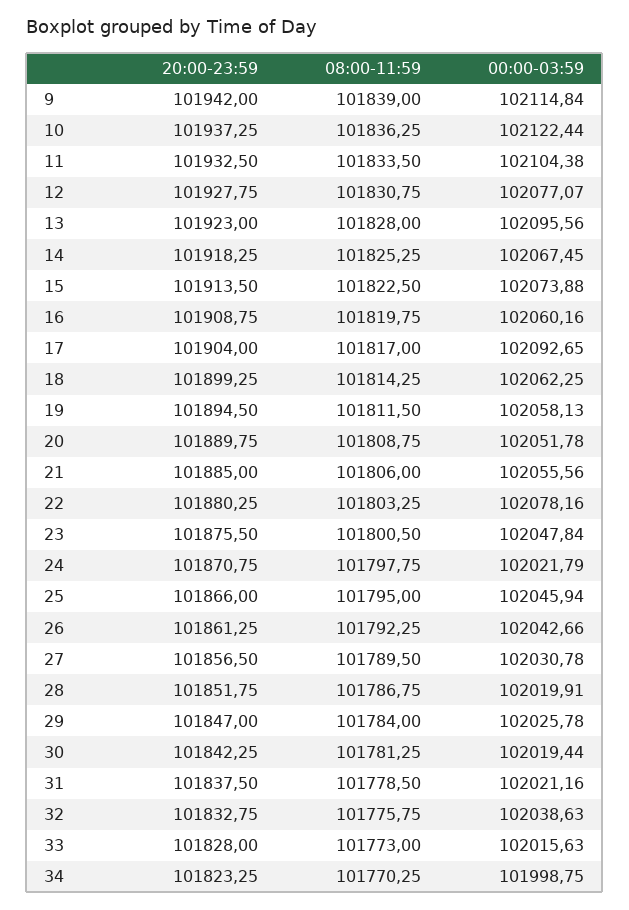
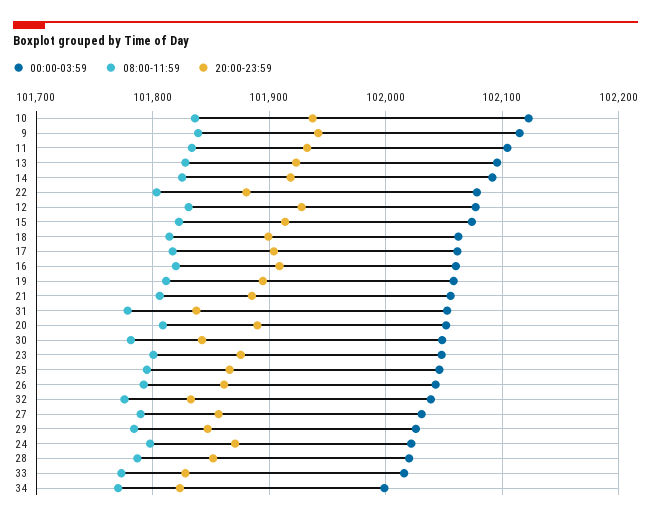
  {
    "20:00-23:59": {
      "9": 101942,
      "10": 101937.25,
      "11": 101932.5,
      "12": 101927.75,
      "13": 101923,
      "14": 101918.25,
      "15": 101913.5,
      "16": 101908.75,
      "17": 101904,
      "18": 101899.25,
      "19": 101894.5,
      "20": 101889.75,
      "21": 101885,
      "22": 101880.25,
      "23": 101875.5,
      "24": 101870.75,
      "25": 101866,
      "26": 101861.25,
      "27": 101856.5,
      "28": 101851.75,
      "29": 101847,
      "30": 101842.25,
      "31": 101837.5,
      "32": 101832.75,
      "33": 101828,
      "34": 101823.25
    },
    "08:00-11:59": {
      "9": 101839,
      "10": 101836.25,
      "11": 101833.5,
      "12": 101830.75,
      "13": 101828,
      "14": 101825.25,
      "15": 101822.5,
      "16": 101819.75,
      "17": 101817,
      "18": 101814.25,
      "19": 101811.5,
      "20": 101808.75,
      "21": 101806,
      "22": 101803.25,
      "23": 101800.5,
      "24": 101797.75,
      "25": 101795,
      "26": 101792.25,
      "27": 101789.5,
      "28": 101786.75,
      "29": 101784,
      "30": 101781.25,
      "31": 101778.5,
      "32": 101775.75,
      "33": 101773,
      "34": 101770.25
    },
    "00:00-03:59": {
      "9": 102114.84,
      "10": 102122.44,
      "11": 102104.38,
      "12": 102077.07,
      "13": 102095.56,
-     "14": 102067.45,
+     "14": 102090,
      "15": 102073.88,
      "16": 102060.16,
-     "17": 102092.65,
+     "17": 102060,
      "18": 102062.25,
      "19": 102058.13,
      "20": 102051.78,
      "21": 102055.56,
      "22": 102078.16,
      "23": 102047.84,
      "24": 102021.79,
      "25": 102045.94,
      "26": 102042.66,
      "27": 102030.78,
      "28": 102019.91,
      "29": 102025.78,
-     "30": 102019.44,
+     "30": 102050,
-     "31": 102021.16,
+     "31": 102050,
      "32": 102038.63,
      "33": 102015.63,
      "34": 101998.75
    }
  }

